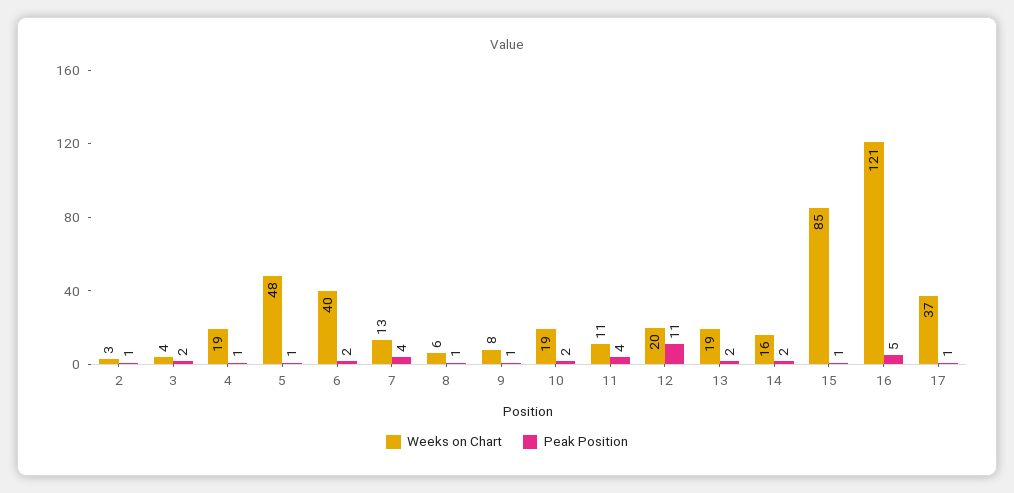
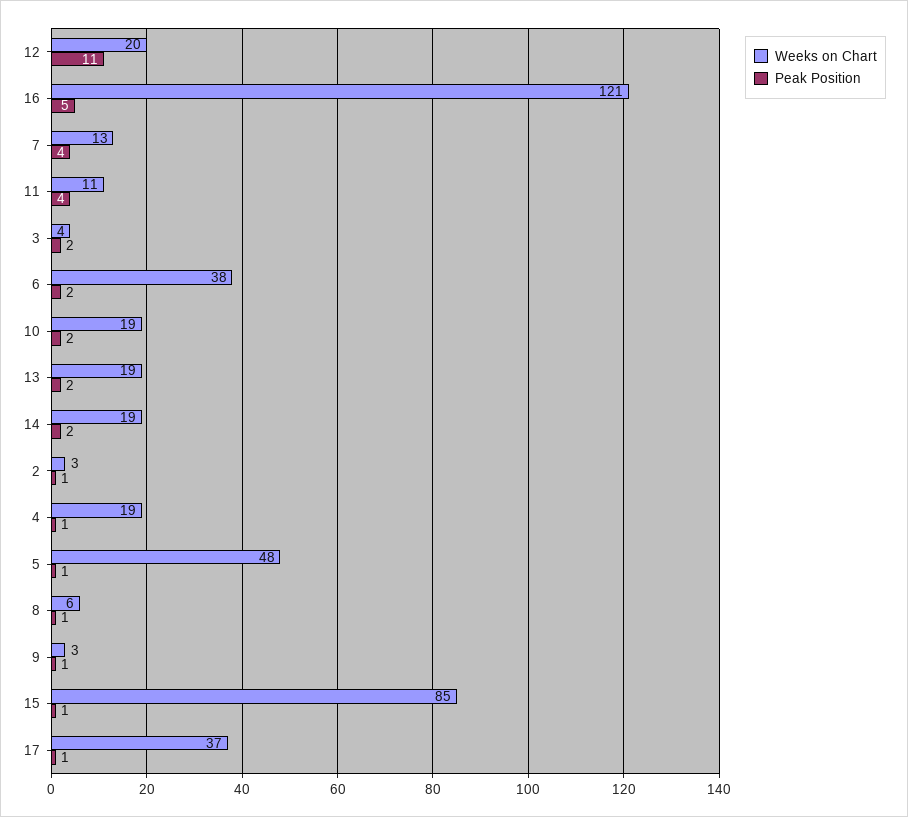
  {
    "Weeks on Chart": {
      "2": 3,
      "3": 4,
      "4": 19,
      "5": 48,
-     "6": 40,
+     "6": 38,
      "7": 13,
      "8": 6,
-     "9": 8,
+     "9": 3,
      "10": 19,
      "11": 11,
      "12": 20,
      "13": 19,
-     "14": 16,
+     "14": 19,
      "15": 85,
      "16": 121,
      "17": 37
    },
    "Peak Position": {
      "2": 1,
      "3": 2,
      "4": 1,
      "5": 1,
      "6": 2,
      "7": 4,
      "8": 1,
      "9": 1,
      "10": 2,
      "11": 4,
      "12": 11,
      "13": 2,
      "14": 2,
      "15": 1,
      "16": 5,
      "17": 1
    }
  }

